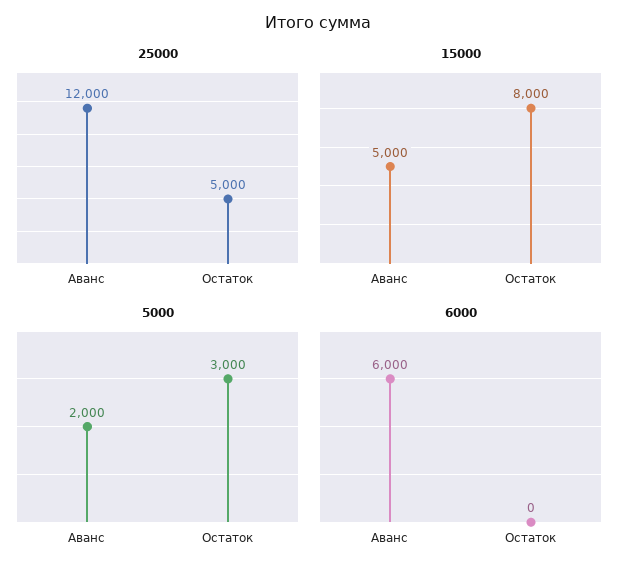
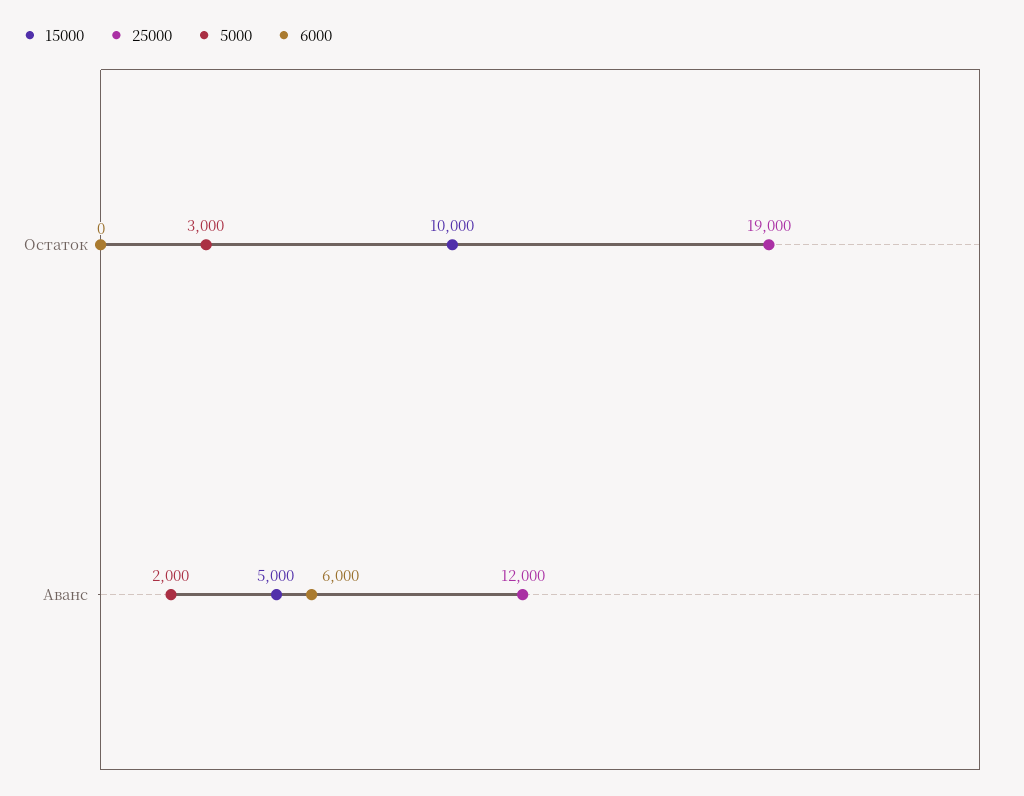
  {
    "25000": {
      "Аванс": 12000,
-     "Остаток": 5000
+     "Остаток": 19000
    },
    "15000": {
      "Аванс": 5000,
-     "Остаток": 8000
+     "Остаток": 10000
    },
    "5000": {
      "Аванс": 2000,
      "Остаток": 3000
    },
    "6000": {
      "Аванс": 6000,
      "Остаток": 0
    }
  }

